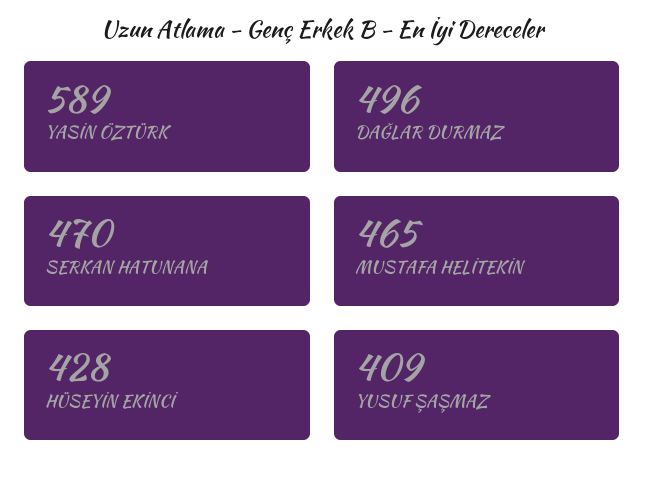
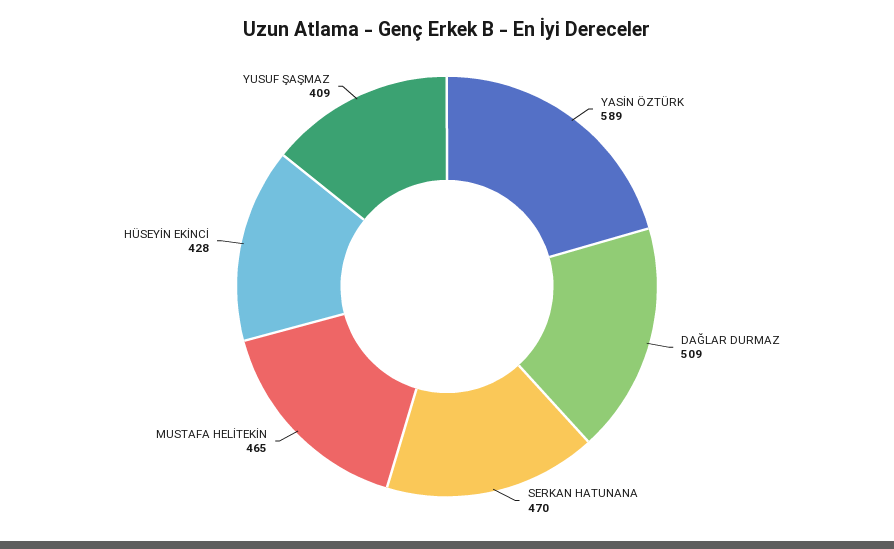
  {
    "YASİN ÖZTÜRK": 589,
-   "DAĞLAR DURMAZ": 496,
+   "DAĞLAR DURMAZ": 509,
    "SERKAN HATUNANA": 470,
    "MUSTAFA HELİTEKİN": 465,
    "HÜSEYİN EKİNCİ": 428,
    "YUSUF ŞAŞMAZ": 409
  }

